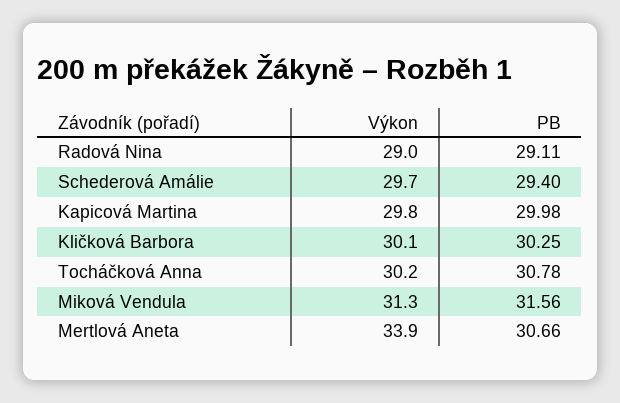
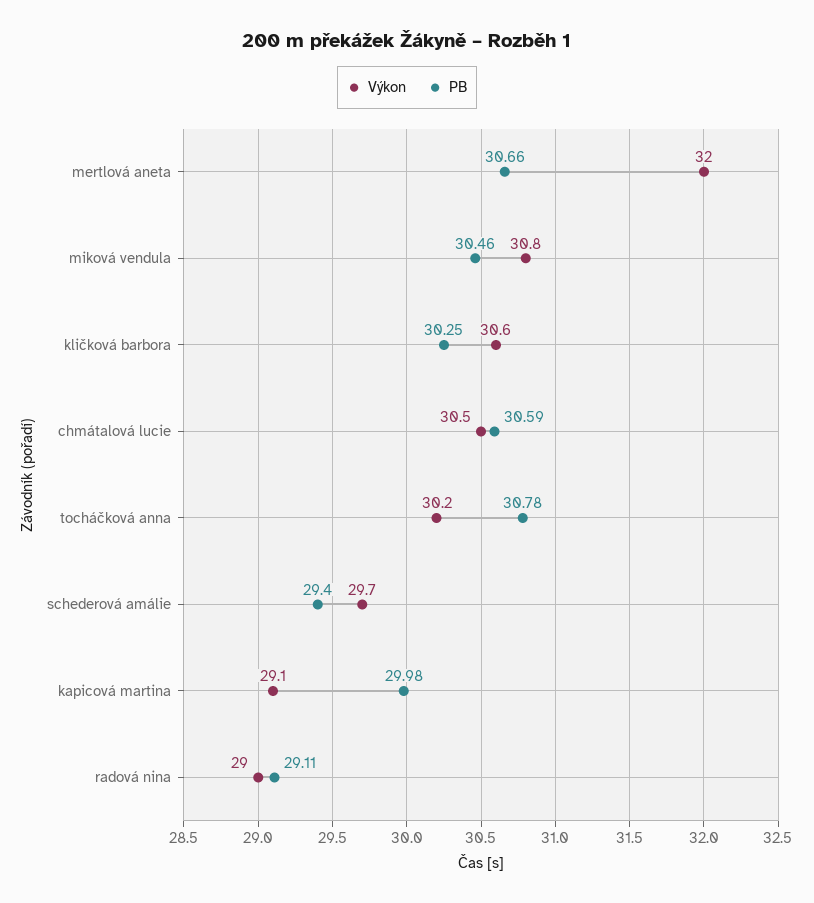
  {
    "Výkon": {
      "Radová Nina": 29,
      "Schederová Amálie": 29.7,
-     "Kapicová Martina": 29.8,
+     "Kapicová Martina": 29.1,
-     "Kličková Barbora": 30.1,
+     "Kličková Barbora": 30.6,
      "Tocháčková Anna": 30.2,
-     "Miková Vendula": 31.3,
+     "Miková Vendula": 30.8,
-     "Mertlová Aneta": 33.9
+     "Mertlová Aneta": 32,
+     "chmátalová lucie": 30.5
    },
    "PB": {
      "Radová Nina": 29.11,
      "Schederová Amálie": 29.4,
      "Kapicová Martina": 29.98,
      "Kličková Barbora": 30.25,
      "Tocháčková Anna": 30.78,
-     "Miková Vendula": 31.56,
+     "Miková Vendula": 30.46,
-     "Mertlová Aneta": 30.66
+     "Mertlová Aneta": 30.66,
+     "chmátalová lucie": 30.59
    }
  }

